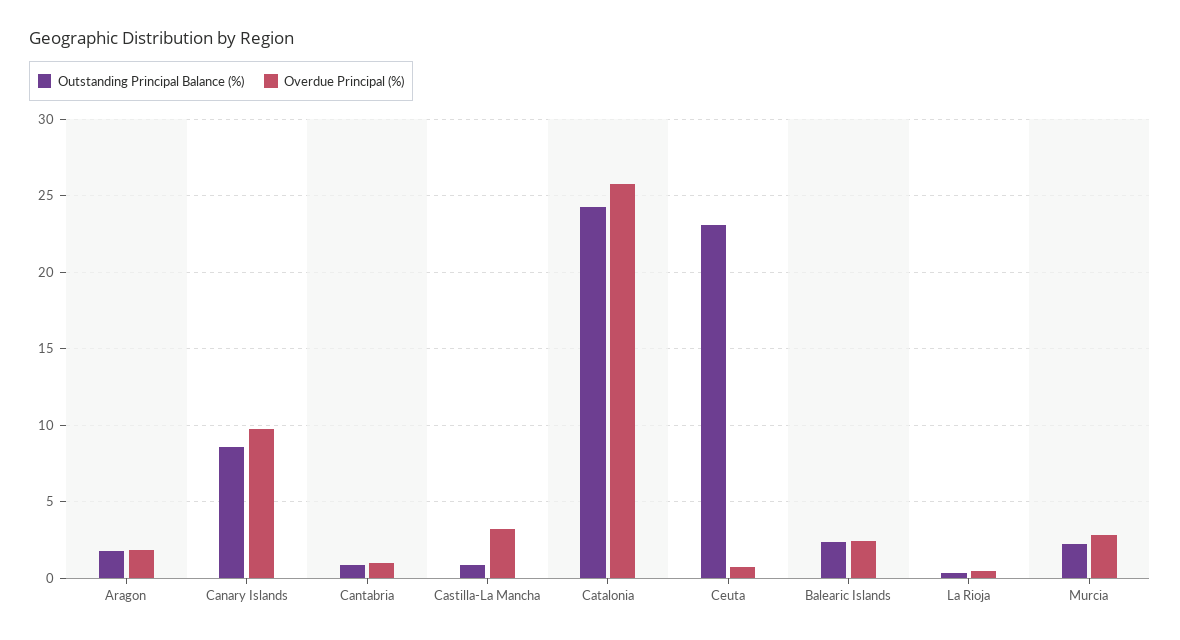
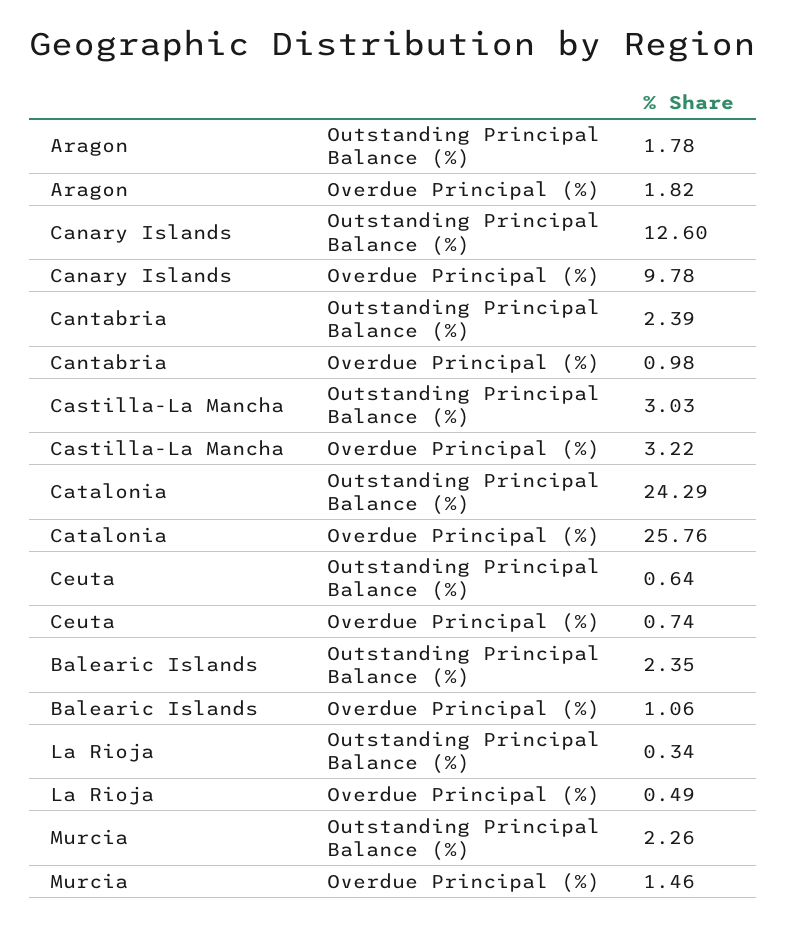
  {
    "Outstanding Principal Balance (%)": {
      "Aragon": 1.78,
-     "Canary Islands": 8.5,
+     "Canary Islands": 12.6,
-     "Cantabria": 1,
+     "Cantabria": 2.39,
-     "Castilla-La Mancha": 1,
+     "Castilla-La Mancha": 3.03,
      "Catalonia": 24.29,
-     "Ceuta": 23,
+     "Ceuta": 0.64,
      "Balearic Islands": 2.35,
      "La Rioja": 0.34,
      "Murcia": 2.26
    },
    "Overdue Principal (%)": {
      "Aragon": 1.82,
      "Canary Islands": 9.78,
      "Cantabria": 0.98,
      "Castilla-La Mancha": 3.22,
      "Catalonia": 25.76,
      "Ceuta": 0.74,
-     "Balearic Islands": 2.5,
+     "Balearic Islands": 1.06,
      "La Rioja": 0.49,
-     "Murcia": 3
+     "Murcia": 1.46
    }
  }

